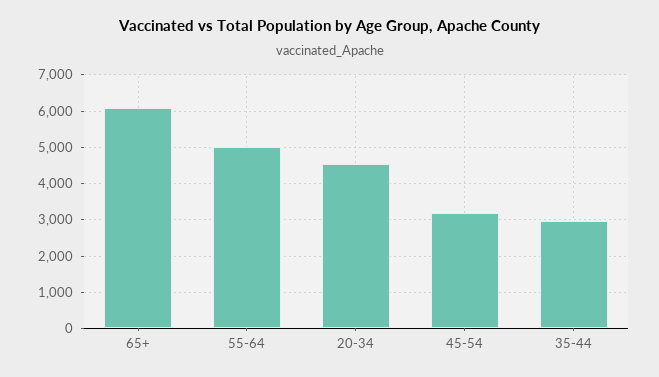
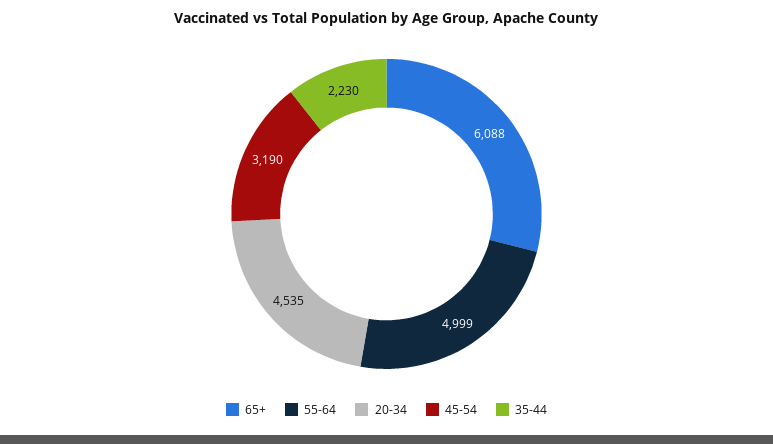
  {
    "65+": 6088,
    "55-64": 4999,
    "20-34": 4535,
    "45-54": 3190,
-   "35-44": 3000
+   "35-44": 2230
  }

